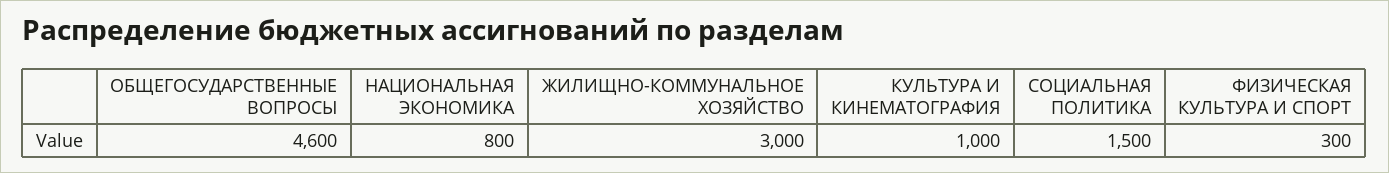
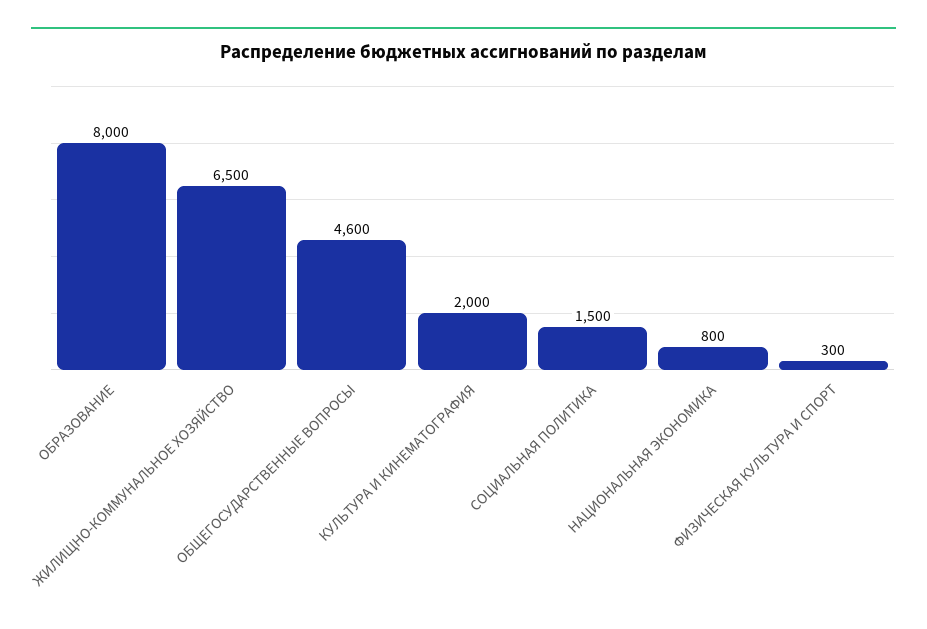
  {
    "ОБЩЕГОСУДАРСТВЕННЫЕ ВОПРОСЫ": 4600,
    "НАЦИОНАЛЬНАЯ ЭКОНОМИКА": 800,
-   "ЖИЛИЩНО-КОММУНАЛЬНОЕ ХОЗЯЙСТВО": 3000,
+   "ЖИЛИЩНО-КОММУНАЛЬНОЕ ХОЗЯЙСТВО": 6500,
-   "КУЛЬТУРА И КИНЕМАТОГРАФИЯ": 1000,
+   "КУЛЬТУРА И КИНЕМАТОГРАФИЯ": 2000,
    "СОЦИАЛЬНАЯ ПОЛИТИКА": 1500,
-   "ФИЗИЧЕСКАЯ КУЛЬТУРА И СПОРТ": 300
+   "ФИЗИЧЕСКАЯ КУЛЬТУРА И СПОРТ": 300,
+   "ОБРАЗОВАНИЕ": 8000
  }

